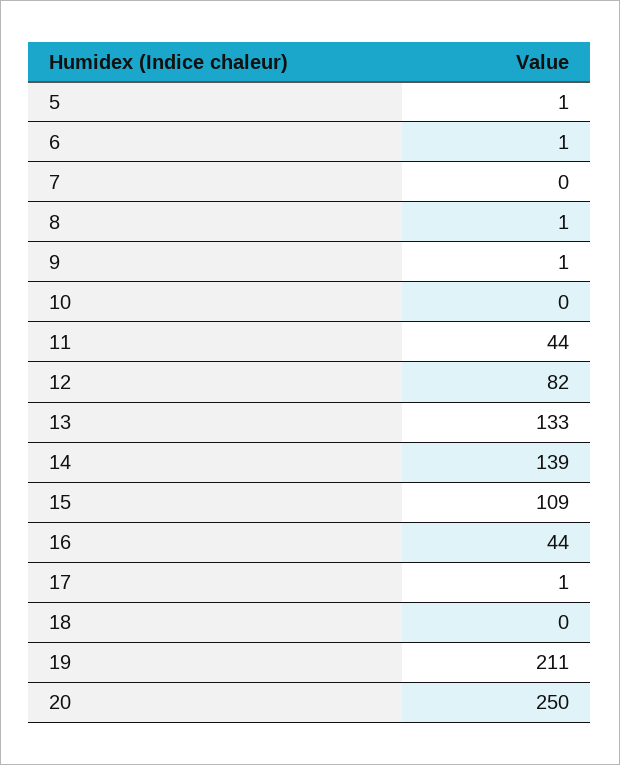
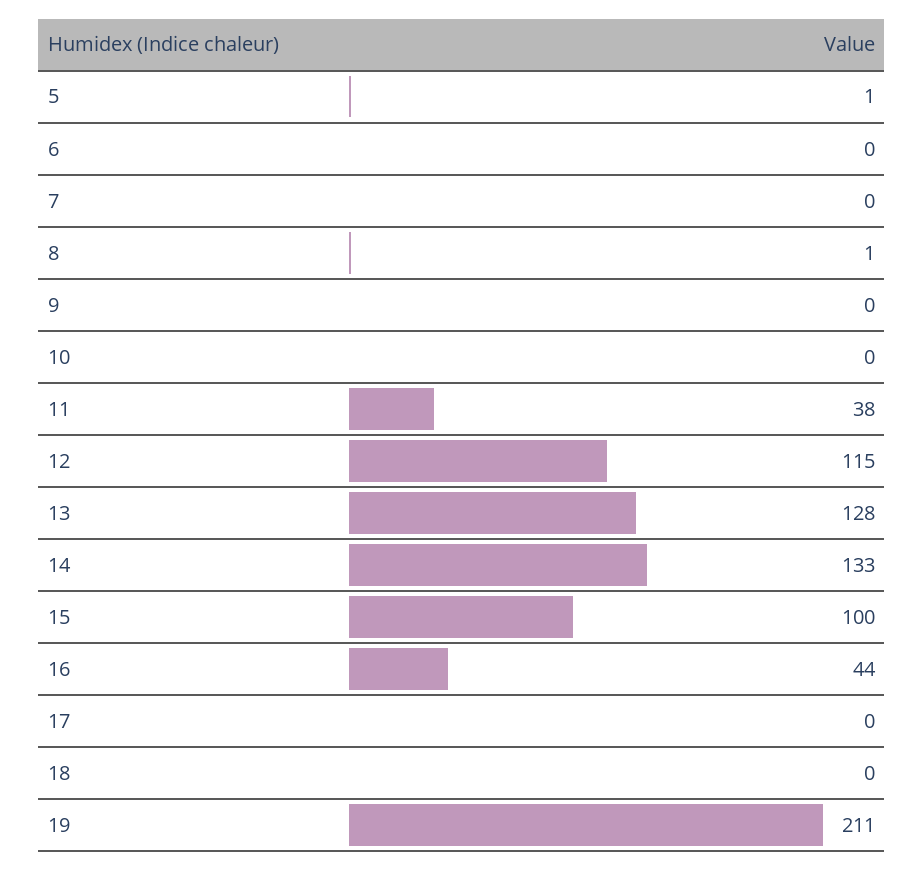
  {
    "5": 1,
-   "6": 1,
+   "6": 0,
    "7": 0,
    "8": 1,
-   "9": 1,
+   "9": 0,
    "10": 0,
-   "11": 44,
+   "11": 38,
-   "12": 82,
+   "12": 115,
-   "13": 133,
+   "13": 128,
-   "14": 139,
+   "14": 133,
-   "15": 109,
+   "15": 100,
    "16": 44,
-   "17": 1,
+   "17": 0,
    "18": 0,
-   "19": 211,
+   "19": 211
-   "20": 250
  }

